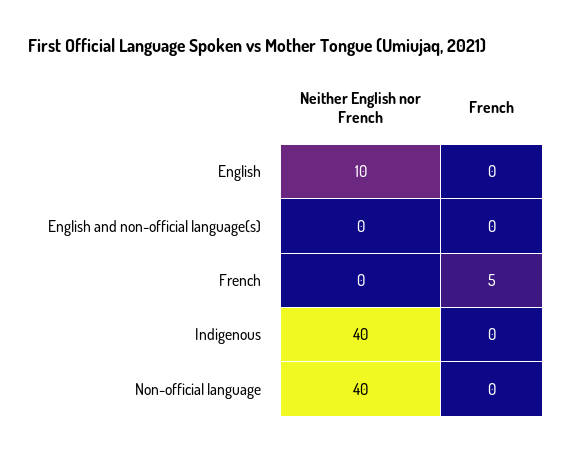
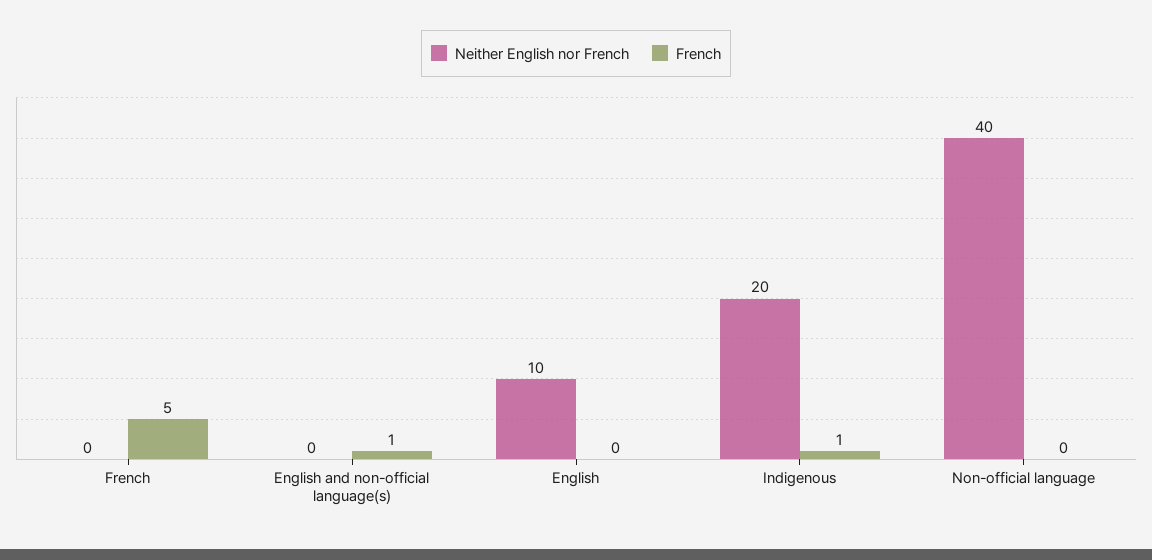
  {
    "Neither English nor French": {
      "English": 10,
      "English and non-official language(s)": 0,
      "French": 0,
-     "Indigenous": 40,
+     "Indigenous": 20,
      "Non-official language": 40
    },
    "French": {
      "English": 0,
-     "English and non-official language(s)": 0,
+     "English and non-official language(s)": 1,
      "French": 5,
-     "Indigenous": 0,
+     "Indigenous": 1,
      "Non-official language": 0
    }
  }

